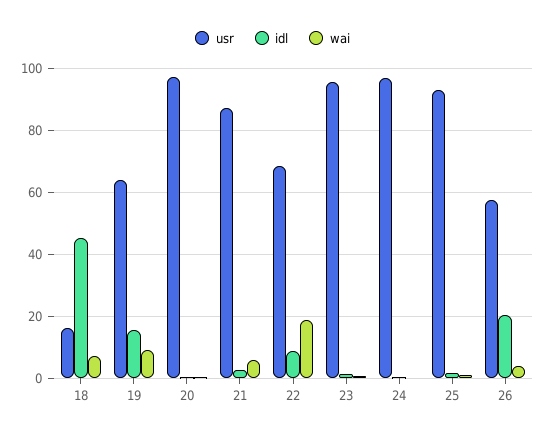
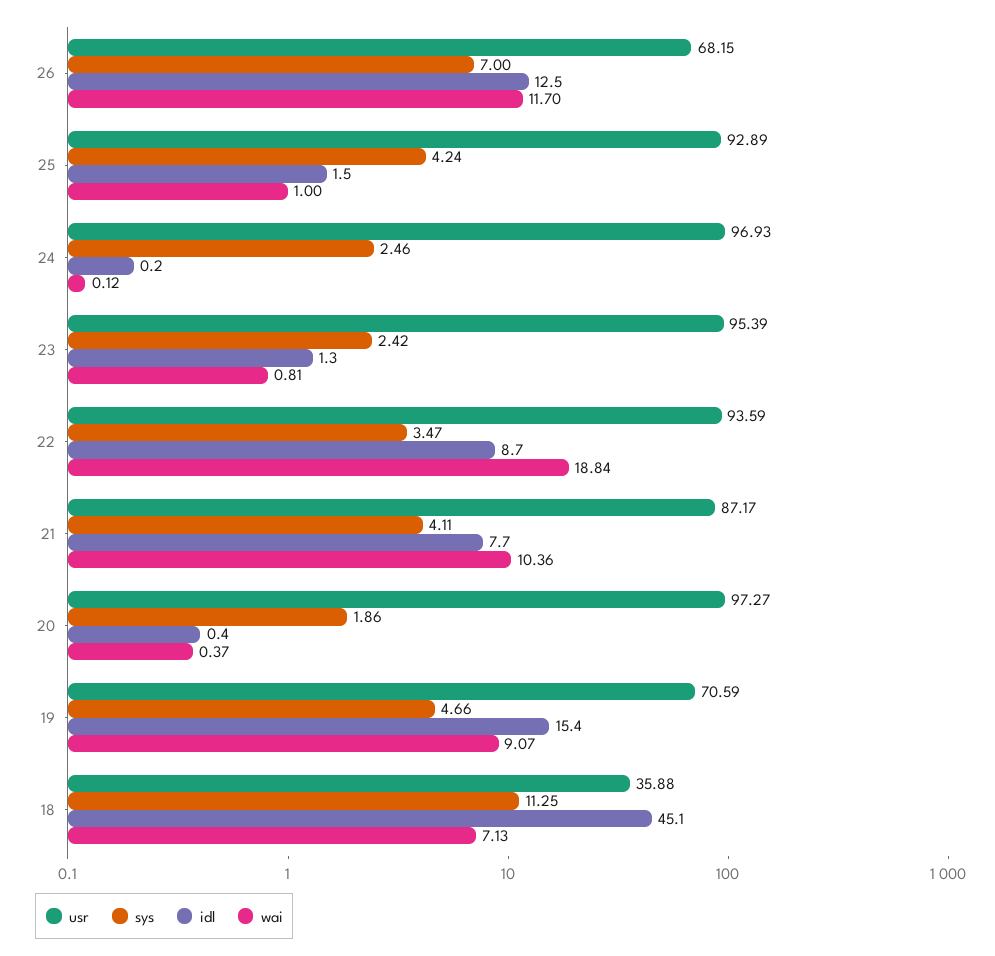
  {
    "usr": {
-     "18": 16,
+     "18": 35.88,
-     "19": 64,
+     "19": 70.59,
      "20": 97.27,
      "21": 87.17,
-     "22": 68,
+     "22": 93.59,
      "23": 95.39,
      "24": 96.93,
      "25": 92.89,
-     "26": 58
+     "26": 68.15
    },
    "idl": {
      "18": 45.1,
      "19": 15.4,
      "20": 0.4,
-     "21": 2,
+     "21": 7.7,
      "22": 8.7,
      "23": 1.3,
      "24": 0.2,
      "25": 1.5,
-     "26": 20
+     "26": 12.5
    },
    "wai": {
      "18": 7.13,
      "19": 9.07,
      "20": 0.37,
-     "21": 6,
+     "21": 10.36,
      "22": 18.84,
      "23": 0.81,
      "24": 0.12,
      "25": 1,
-     "26": 4
+     "26": 11.7
-   }
+   },
+   "sys": {
+     "26": 7,
+     "25": 4.24,
+     "24": 2.46,
+     "23": 2.42,
+     "22": 3.47,
+     "21": 4.11,
+     "20": 1.86,
+     "19": 4.66,
+     "18": 11.25
+   }
  }

